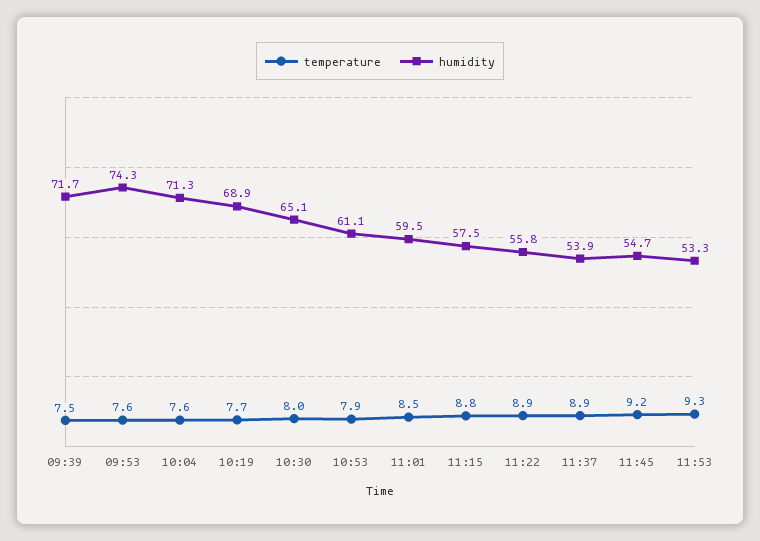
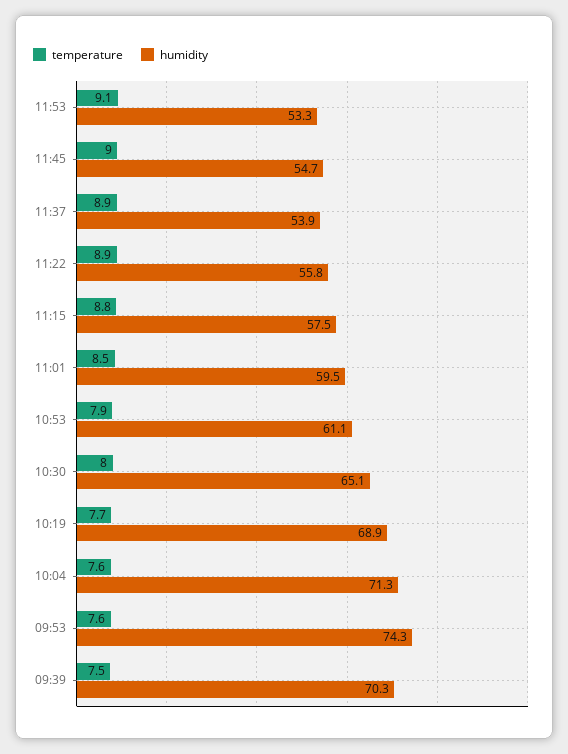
  {
    "temperature": {
      "09:39": 7.5,
      "09:53": 7.6,
      "10:04": 7.6,
      "10:19": 7.7,
      "10:30": 8,
      "10:53": 7.9,
      "11:01": 8.5,
      "11:15": 8.8,
      "11:22": 8.9,
      "11:37": 8.9,
-     "11:45": 9.2,
+     "11:45": 9,
-     "11:53": 9.3
+     "11:53": 9.1
    },
    "humidity": {
-     "09:39": 71.7,
+     "09:39": 70.3,
      "09:53": 74.3,
      "10:04": 71.3,
      "10:19": 68.9,
      "10:30": 65.1,
      "10:53": 61.1,
      "11:01": 59.5,
      "11:15": 57.5,
      "11:22": 55.8,
      "11:37": 53.9,
      "11:45": 54.7,
      "11:53": 53.3
    }
  }

